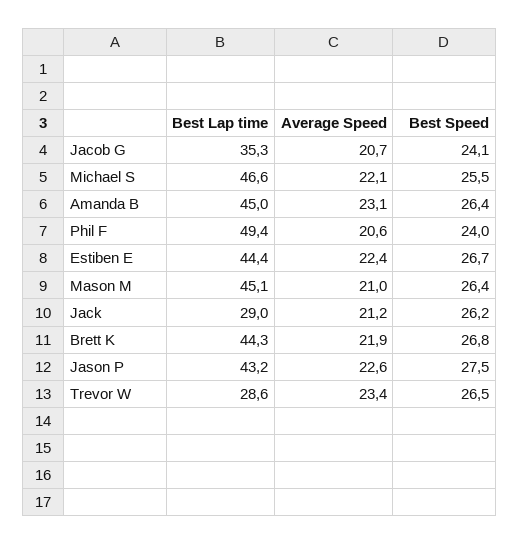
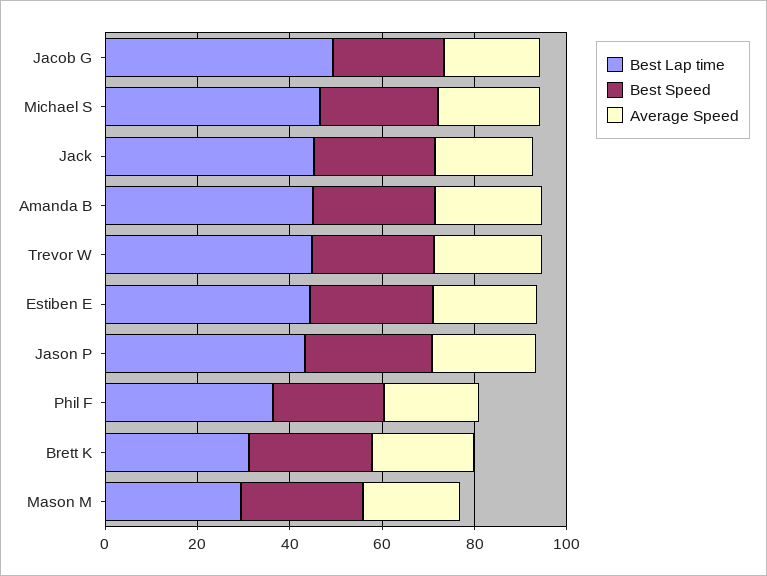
  {
    "Best Lap time": {
-     "Jacob G": 35.3,
+     "Jacob G": 50,
      "Michael S": 46.6,
      "Amanda B": 45,
-     "Phil F": 49.4,
+     "Phil F": 35,
      "Estiben E": 44.4,
-     "Mason M": 45.1,
+     "Mason M": 30,
-     "Jack": 29,
+     "Jack": 45,
-     "Brett K": 44.3,
+     "Brett K": 30,
      "Jason P": 43.2,
-     "Trevor W": 28.6
+     "Trevor W": 45
    },
    "Average Speed": {
      "Jacob G": 20.7,
      "Michael S": 22.1,
      "Amanda B": 23.1,
      "Phil F": 20.6,
      "Estiben E": 22.4,
      "Mason M": 21,
      "Jack": 21.2,
      "Brett K": 21.9,
      "Jason P": 22.6,
      "Trevor W": 23.4
    },
    "Best Speed": {
      "Jacob G": 24.1,
      "Michael S": 25.5,
      "Amanda B": 26.4,
      "Phil F": 24,
      "Estiben E": 26.7,
      "Mason M": 26.4,
      "Jack": 26.2,
      "Brett K": 26.8,
      "Jason P": 27.5,
      "Trevor W": 26.5
    }
  }

